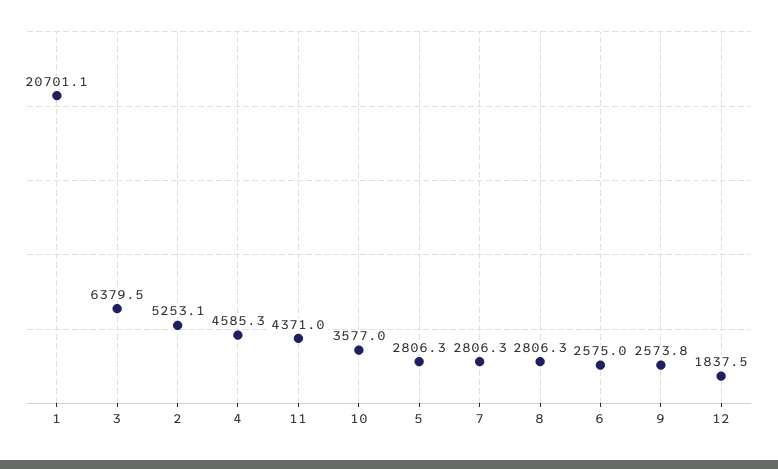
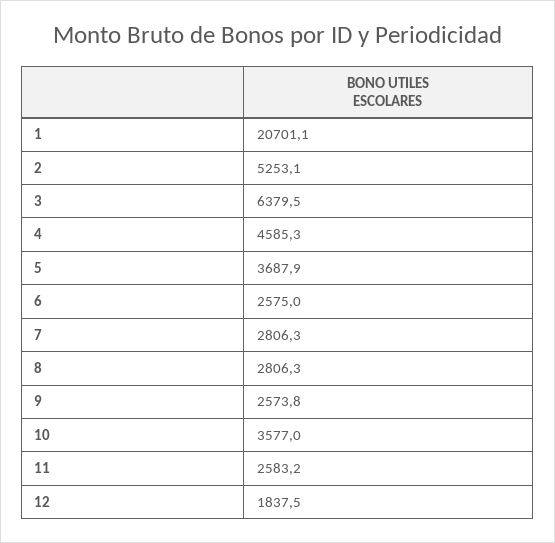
  {
    "1": 20701.1,
    "3": 6379.5,
    "2": 5253.1,
    "4": 4585.3,
-   "11": 4371,
+   "11": 2583.2,
    "10": 3577,
-   "5": 2806.3,
+   "5": 3687.9,
    "7": 2806.3,
    "8": 2806.3,
    "6": 2575,
    "9": 2573.8,
    "12": 1837.5
  }

